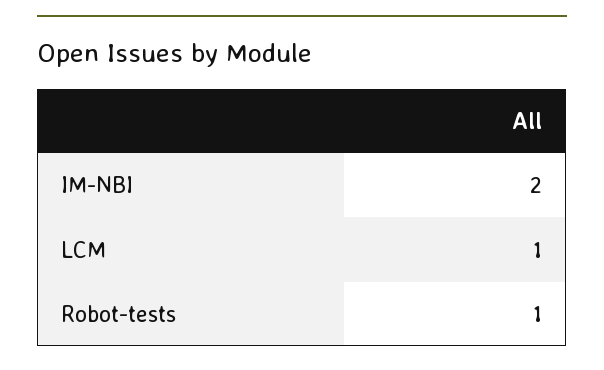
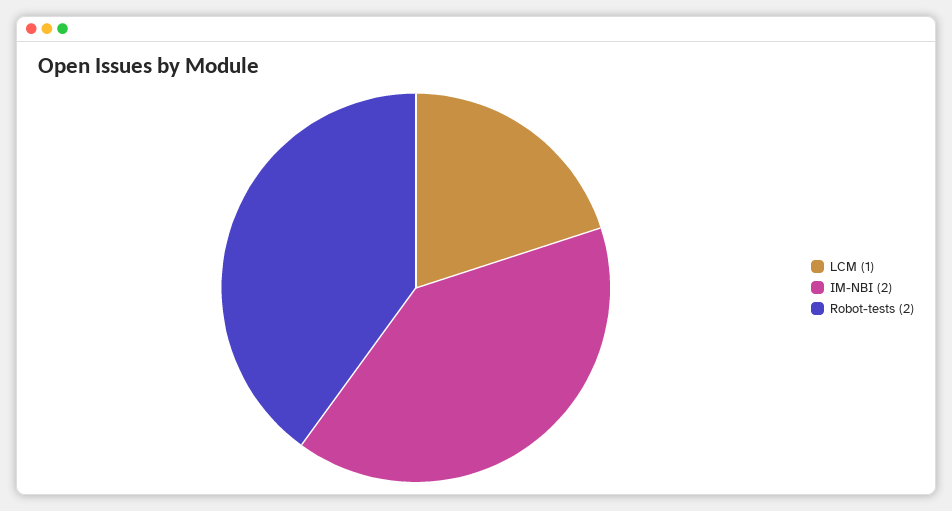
  {
    "IM-NBI": 2,
    "LCM": 1,
-   "Robot-tests": 1
+   "Robot-tests": 2
  }

